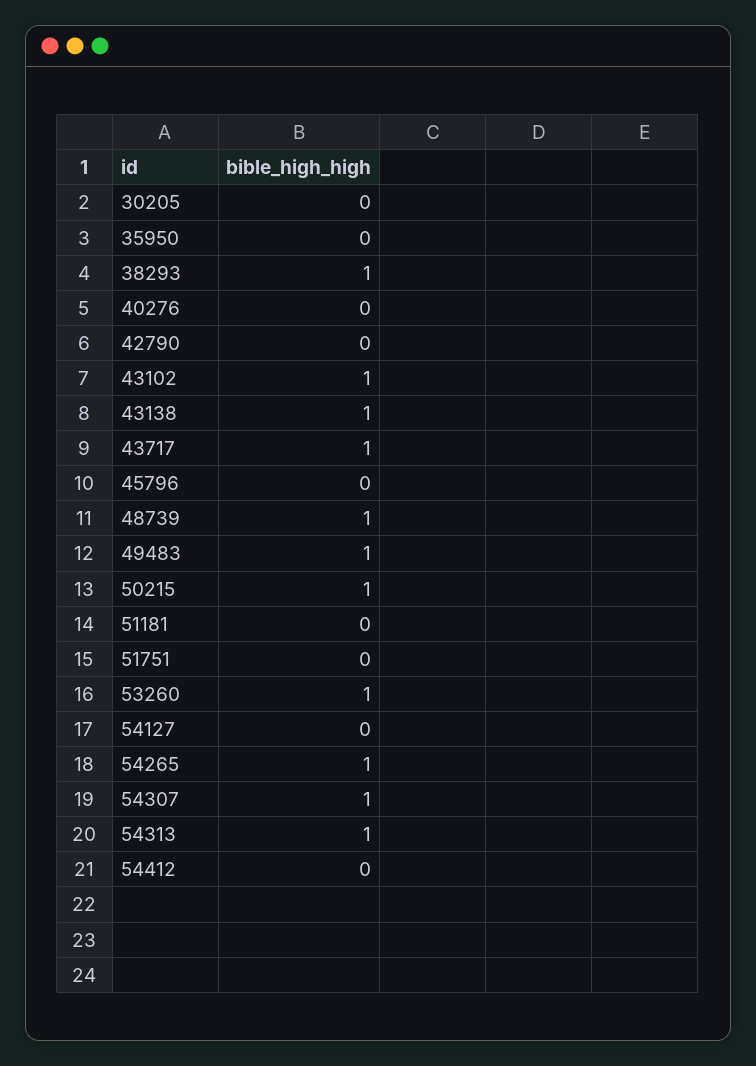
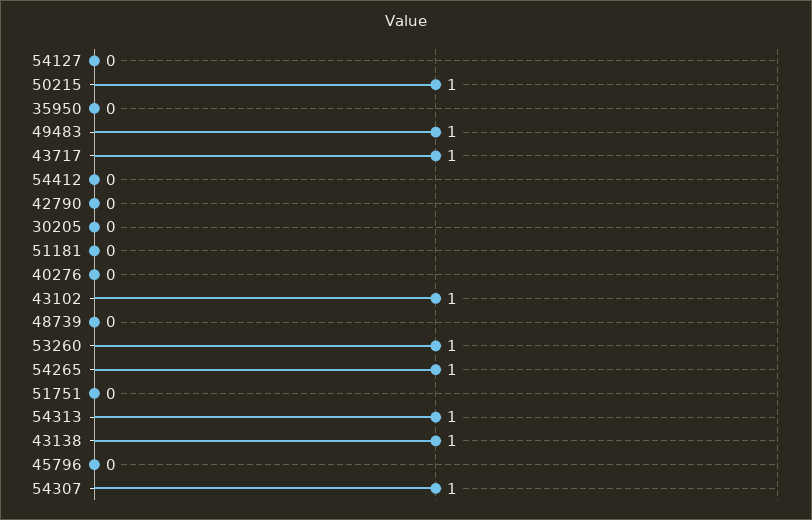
  {
    "30205": 0,
    "35950": 0,
-   "38293": 1,
    "40276": 0,
    "42790": 0,
    "43102": 1,
    "43138": 1,
    "43717": 1,
    "45796": 0,
-   "48739": 1,
+   "48739": 0,
    "49483": 1,
    "50215": 1,
    "51181": 0,
    "51751": 0,
    "53260": 1,
    "54127": 0,
    "54265": 1,
    "54307": 1,
    "54313": 1,
    "54412": 0
  }

